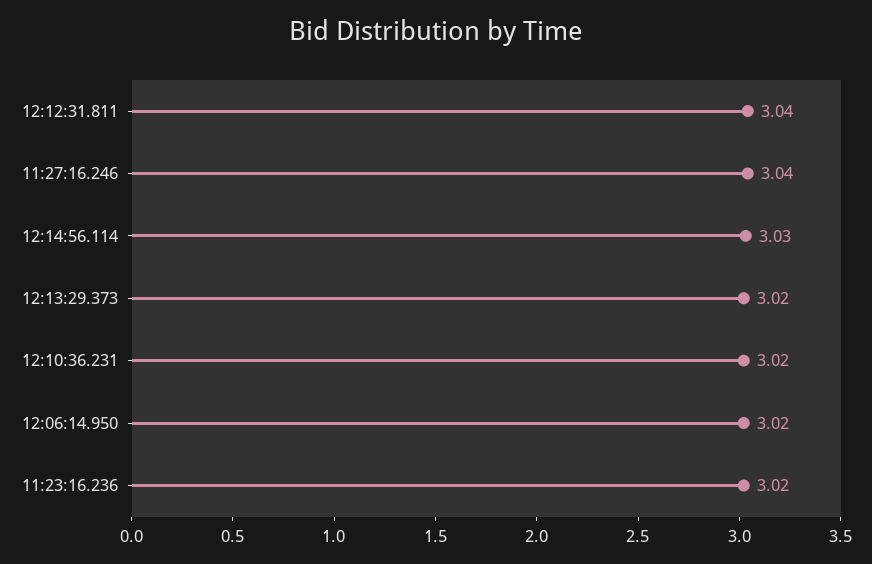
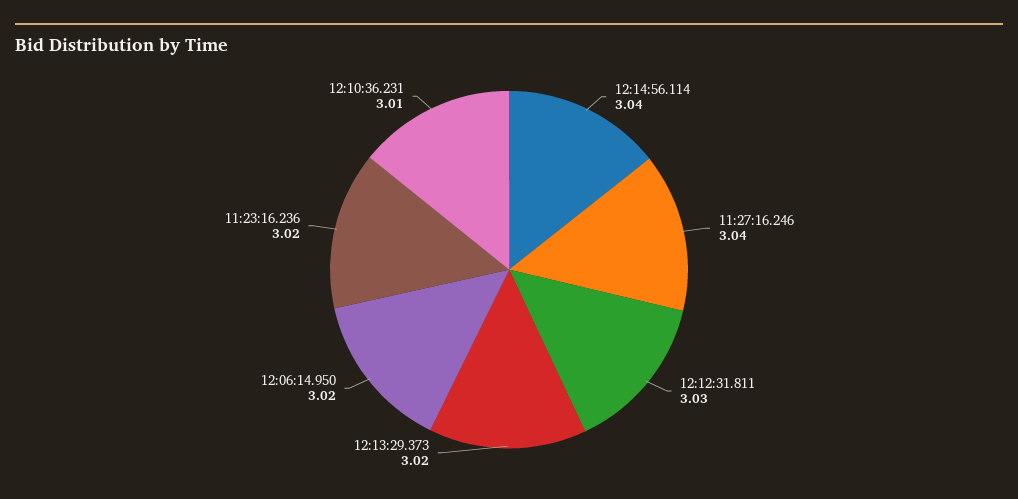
  {
-   "12:12:31.811": 3.04,
+   "12:12:31.811": 3.03,
    "11:27:16.246": 3.04,
-   "12:14:56.114": 3.03,
+   "12:14:56.114": 3.04,
    "12:13:29.373": 3.02,
-   "12:10:36.231": 3.02,
+   "12:10:36.231": 3.01,
    "12:06:14.950": 3.02,
    "11:23:16.236": 3.02
  }

